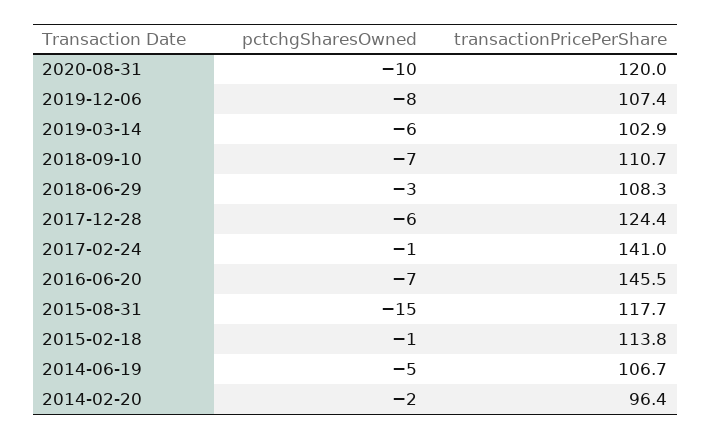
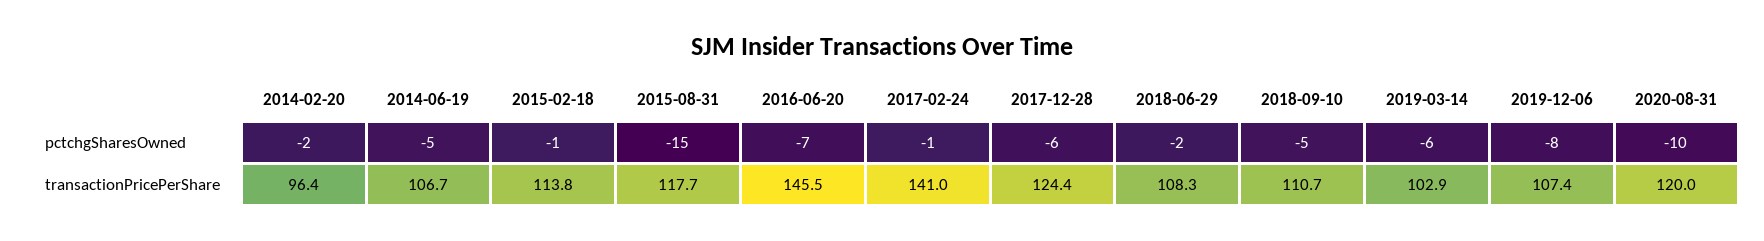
  {
    "pctchgSharesOwned": {
      "2020-08-31": -10,
      "2019-12-06": -8,
      "2019-03-14": -6,
-     "2018-09-10": -7,
+     "2018-09-10": -5,
-     "2018-06-29": -3,
+     "2018-06-29": -2,
      "2017-12-28": -6,
      "2017-02-24": -1,
      "2016-06-20": -7,
      "2015-08-31": -15,
      "2015-02-18": -1,
      "2014-06-19": -5,
      "2014-02-20": -2
    },
    "transactionPricePerShare": {
      "2020-08-31": 120,
      "2019-12-06": 107.4,
      "2019-03-14": 102.9,
      "2018-09-10": 110.7,
      "2018-06-29": 108.3,
      "2017-12-28": 124.4,
      "2017-02-24": 141,
      "2016-06-20": 145.5,
      "2015-08-31": 117.7,
      "2015-02-18": 113.8,
      "2014-06-19": 106.7,
      "2014-02-20": 96.4
    }
  }

